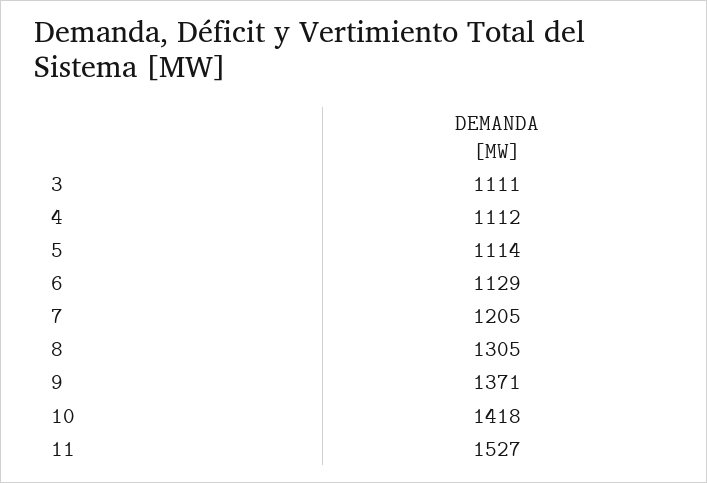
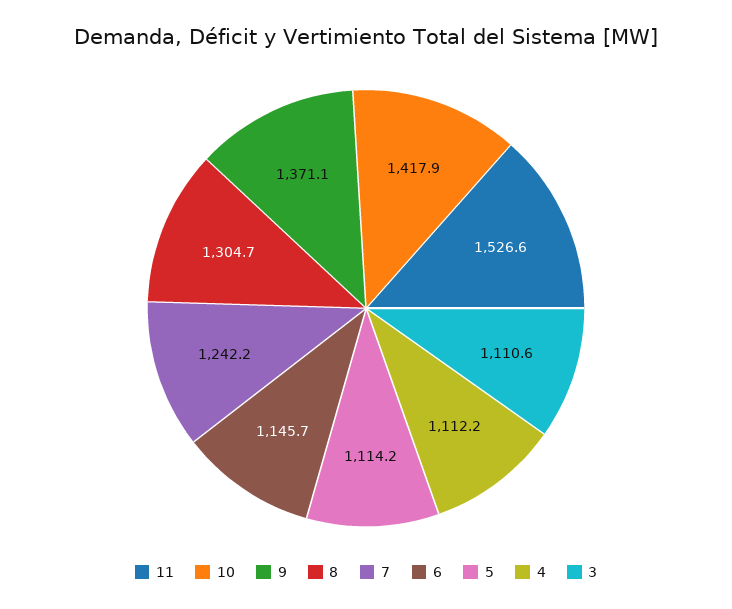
  {
    "3": 1110.6,
    "4": 1112.2,
    "5": 1114.2,
-   "6": 1129,
+   "6": 1145.7,
-   "7": 1205,
+   "7": 1242.2,
    "8": 1304.7,
    "9": 1371.1,
    "10": 1417.9,
    "11": 1526.6
  }

